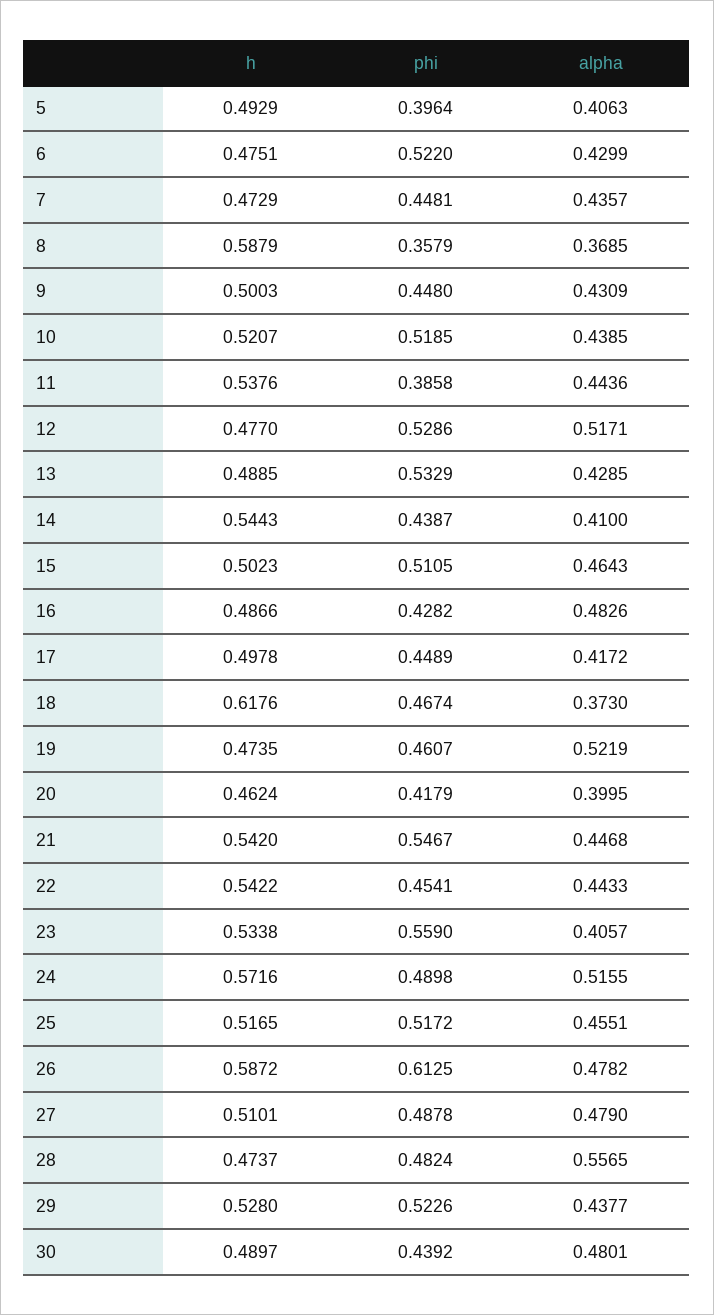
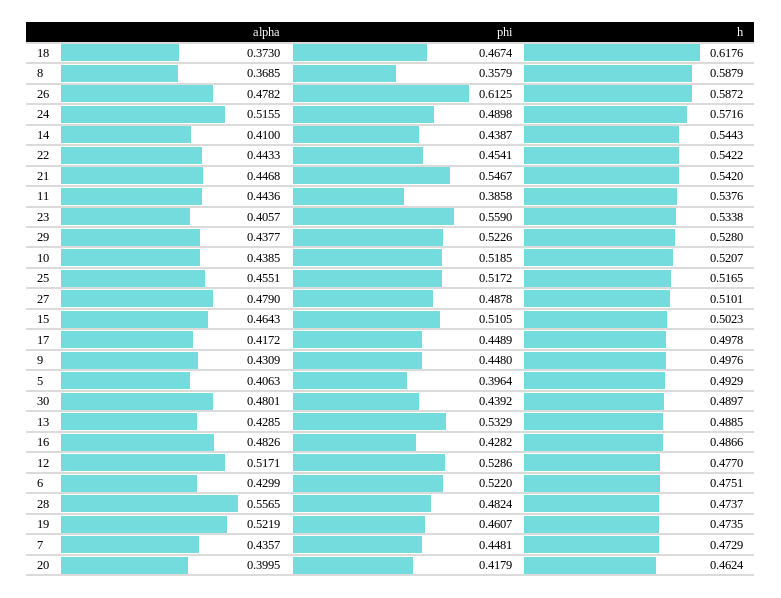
  {
    "h": {
      "5": 0.4929,
      "6": 0.4751,
      "7": 0.4729,
      "8": 0.5879,
-     "9": 0.5003,
+     "9": 0.4976,
      "10": 0.5207,
      "11": 0.5376,
      "12": 0.477,
      "13": 0.4885,
      "14": 0.5443,
      "15": 0.5023,
      "16": 0.4866,
      "17": 0.4978,
      "18": 0.6176,
      "19": 0.4735,
      "20": 0.4624,
      "21": 0.542,
      "22": 0.5422,
      "23": 0.5338,
      "24": 0.5716,
      "25": 0.5165,
      "26": 0.5872,
      "27": 0.5101,
      "28": 0.4737,
      "29": 0.528,
      "30": 0.4897
    },
    "phi": {
      "5": 0.3964,
      "6": 0.522,
      "7": 0.4481,
      "8": 0.3579,
      "9": 0.448,
      "10": 0.5185,
      "11": 0.3858,
      "12": 0.5286,
      "13": 0.5329,
      "14": 0.4387,
      "15": 0.5105,
      "16": 0.4282,
      "17": 0.4489,
      "18": 0.4674,
      "19": 0.4607,
      "20": 0.4179,
      "21": 0.5467,
      "22": 0.4541,
      "23": 0.559,
      "24": 0.4898,
      "25": 0.5172,
      "26": 0.6125,
      "27": 0.4878,
      "28": 0.4824,
      "29": 0.5226,
      "30": 0.4392
    },
    "alpha": {
      "5": 0.4063,
      "6": 0.4299,
      "7": 0.4357,
      "8": 0.3685,
      "9": 0.4309,
      "10": 0.4385,
      "11": 0.4436,
      "12": 0.5171,
      "13": 0.4285,
      "14": 0.41,
      "15": 0.4643,
      "16": 0.4826,
      "17": 0.4172,
      "18": 0.373,
      "19": 0.5219,
      "20": 0.3995,
      "21": 0.4468,
      "22": 0.4433,
      "23": 0.4057,
      "24": 0.5155,
      "25": 0.4551,
      "26": 0.4782,
      "27": 0.479,
      "28": 0.5565,
      "29": 0.4377,
      "30": 0.4801
    }
  }

